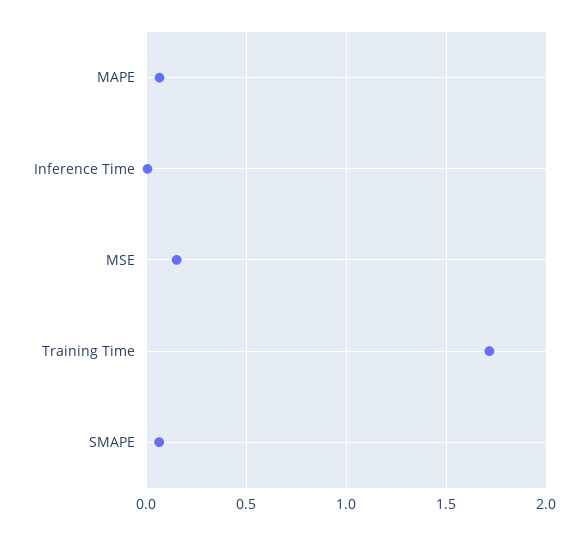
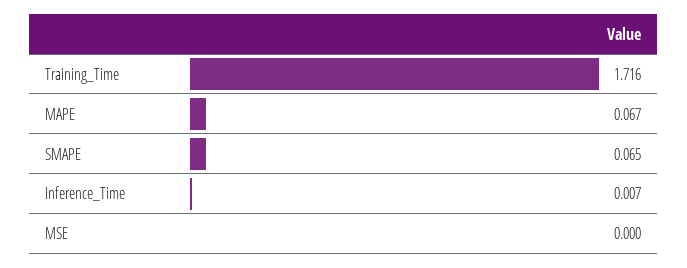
  {
    "MAPE": 0.067,
    "Inference Time": 0.007,
-   "MSE": 0.15,
+   "MSE": 0,
    "Training Time": 1.716,
    "SMAPE": 0.065
  }

